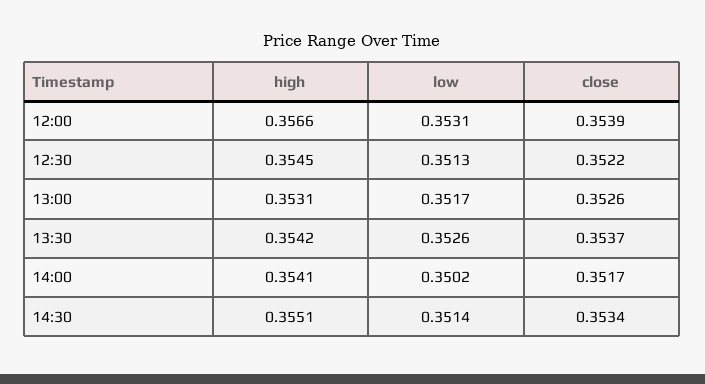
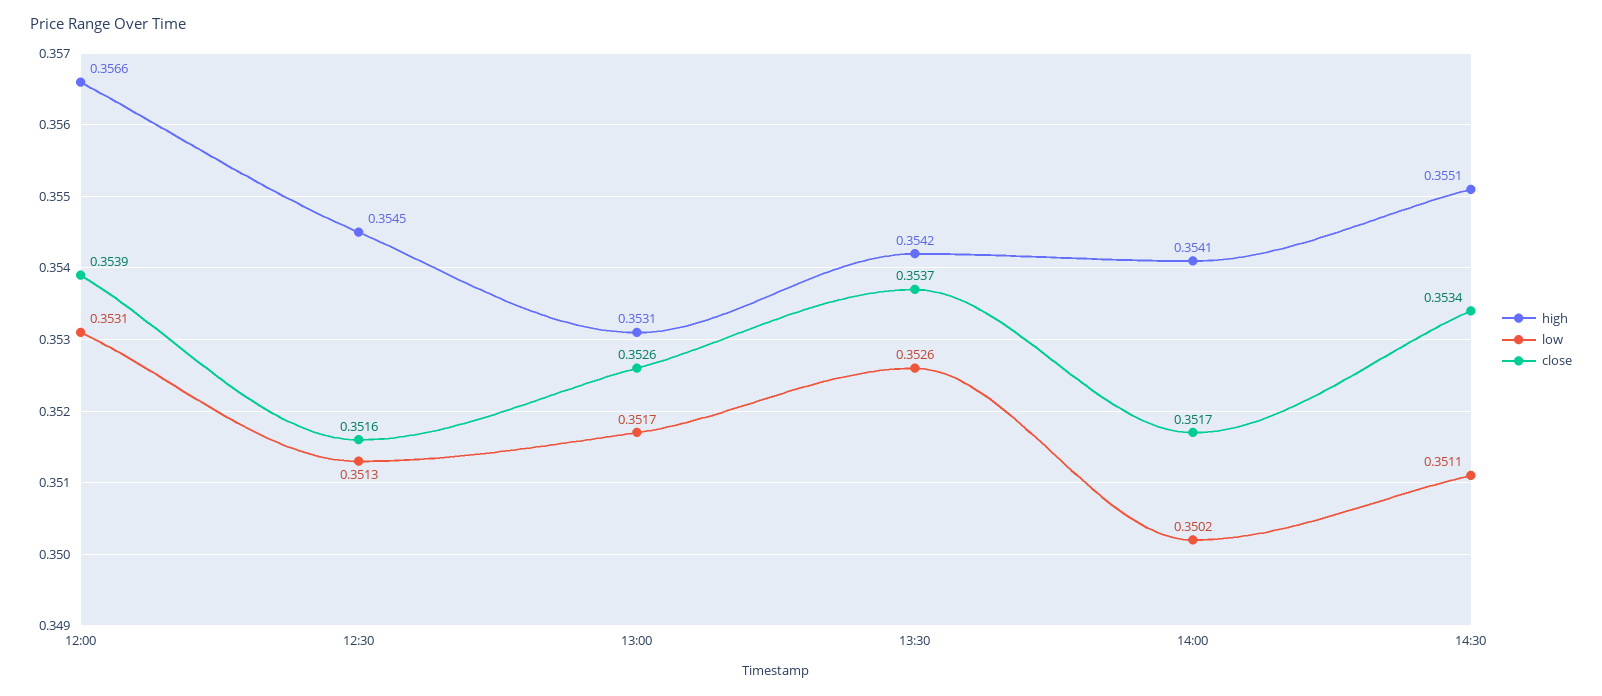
  {
    "high": {
      "12:00": 0.3566,
      "12:30": 0.3545,
      "13:00": 0.3531,
      "13:30": 0.3542,
      "14:00": 0.3541,
      "14:30": 0.3551
    },
    "low": {
      "12:00": 0.3531,
      "12:30": 0.3513,
      "13:00": 0.3517,
      "13:30": 0.3526,
      "14:00": 0.3502,
-     "14:30": 0.3514
+     "14:30": 0.3511
    },
    "close": {
      "12:00": 0.3539,
-     "12:30": 0.3522,
+     "12:30": 0.3516,
      "13:00": 0.3526,
      "13:30": 0.3537,
      "14:00": 0.3517,
      "14:30": 0.3534
    }
  }

